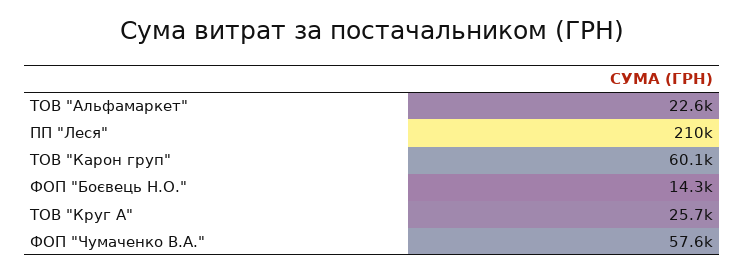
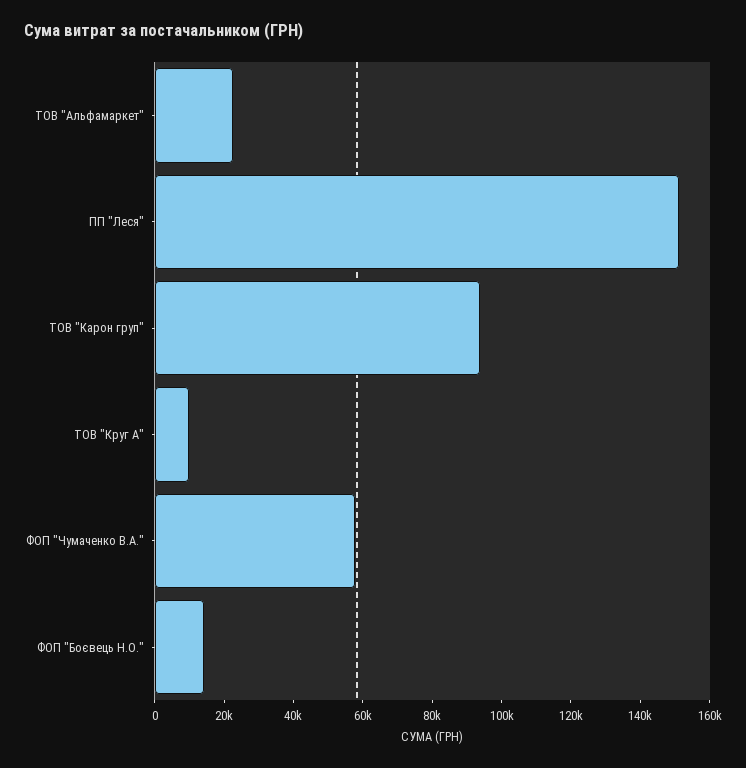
  {
    "ТОВ \"Альфамаркет\"": 22600,
-   "ПП \"Леся\"": 210000,
+   "ПП \"Леся\"": 150000,
-   "ТОВ \"Карон груп\"": 60100,
+   "ТОВ \"Карон груп\"": 95000,
    "ФОП \"Боєвець Н.О.\"": 14300,
-   "ТОВ \"Круг А\"": 25700,
+   "ТОВ \"Круг А\"": 10000,
    "ФОП \"Чумаченко В.А.\"": 57600
  }

